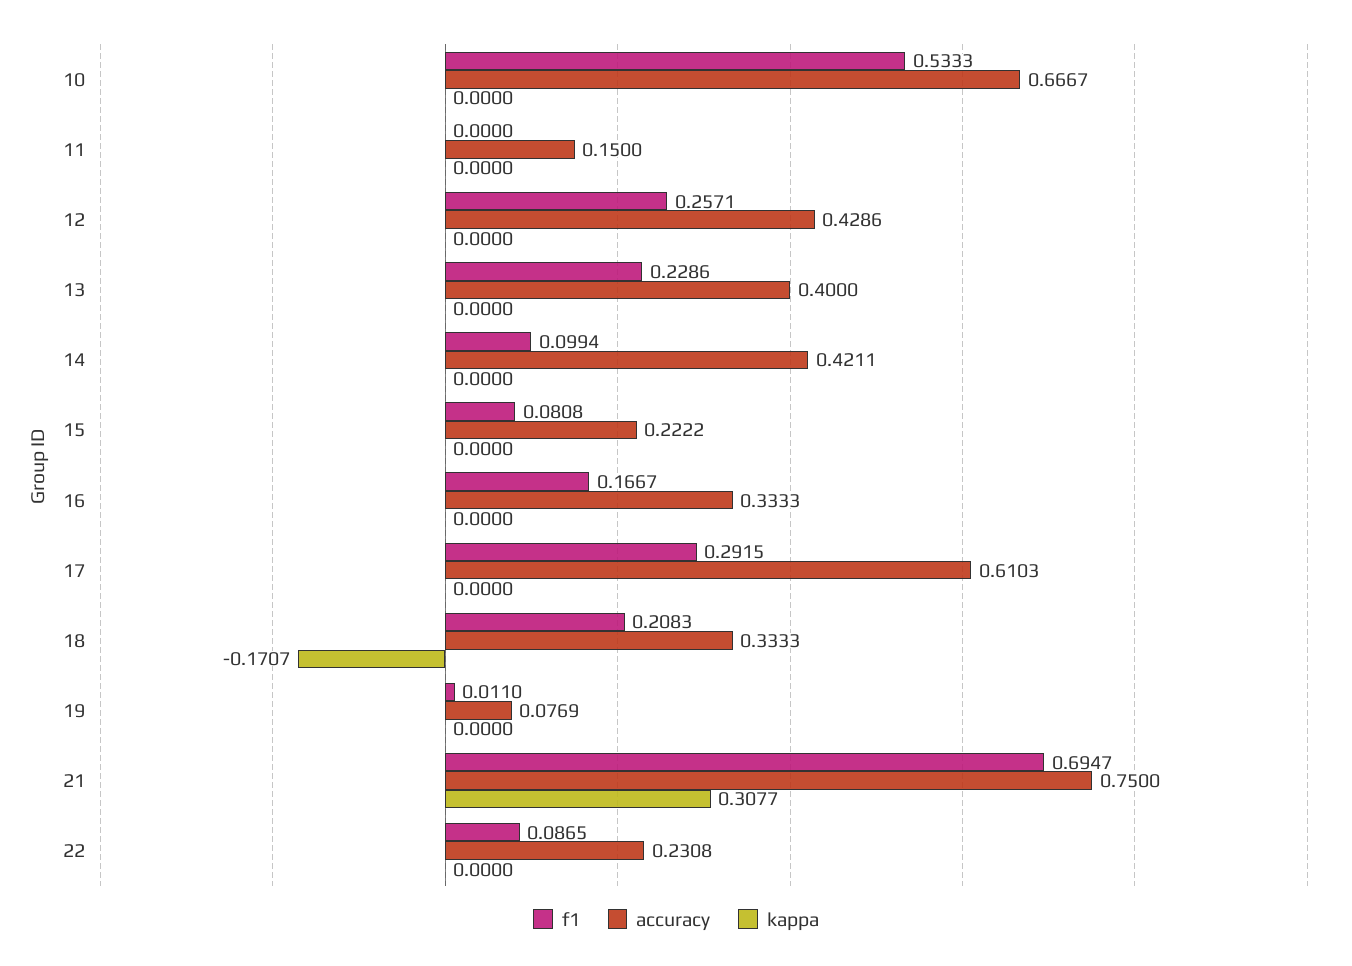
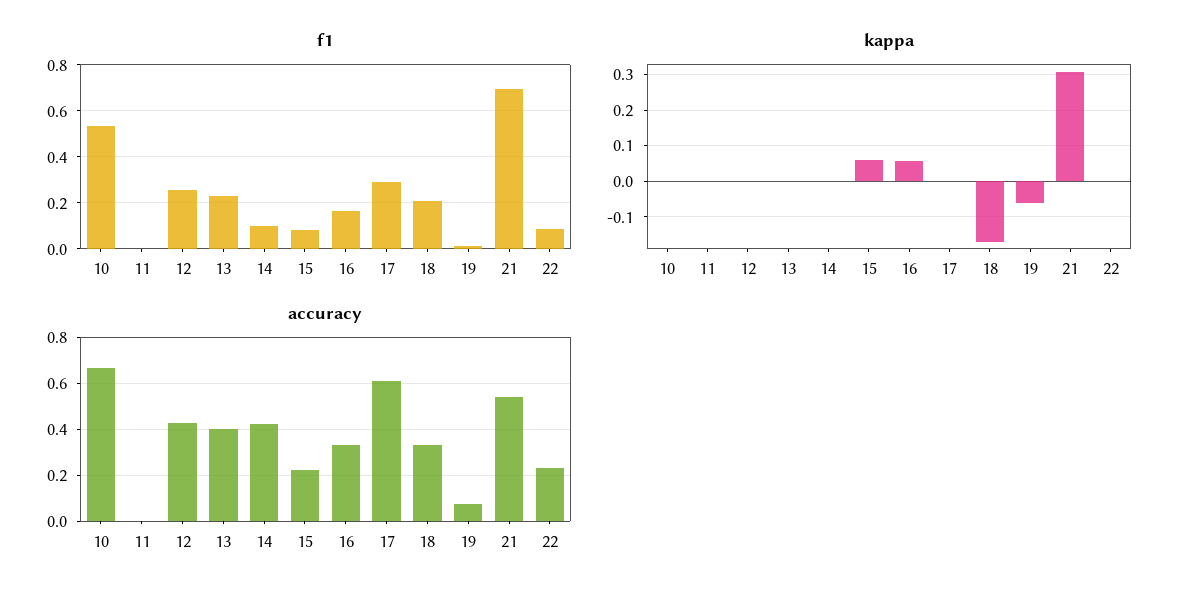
  {
    "f1": {
      "10": 0.5333,
      "11": 0,
      "12": 0.2571,
      "13": 0.2286,
      "14": 0.0994,
      "15": 0.0808,
      "16": 0.1667,
      "17": 0.2915,
      "18": 0.2083,
      "19": 0.011,
      "21": 0.6947,
      "22": 0.0865
    },
    "accuracy": {
      "10": 0.6667,
-     "11": 0.15,
+     "11": 0,
      "12": 0.4286,
      "13": 0.4,
      "14": 0.4211,
      "15": 0.2222,
      "16": 0.3333,
      "17": 0.6103,
      "18": 0.3333,
      "19": 0.0769,
-     "21": 0.75,
+     "21": 0.55,
      "22": 0.2308
    },
    "kappa": {
      "10": 0,
      "11": 0,
      "12": 0,
      "13": 0,
      "14": 0,
-     "15": 0,
+     "15": 0.06,
-     "16": 0,
+     "16": 0.06,
      "17": 0,
      "18": -0.1707,
-     "19": 0,
+     "19": -0.06,
      "21": 0.3077,
      "22": 0
    }
  }

